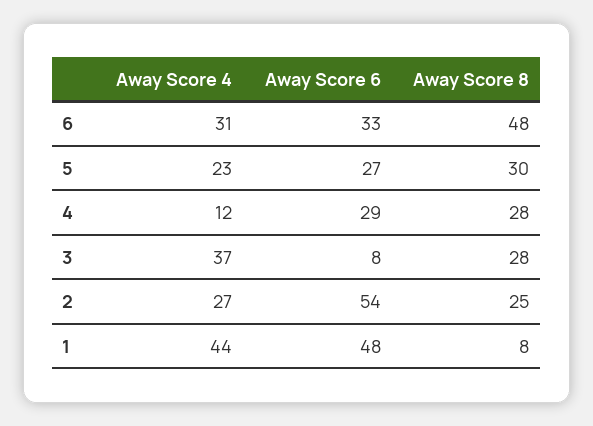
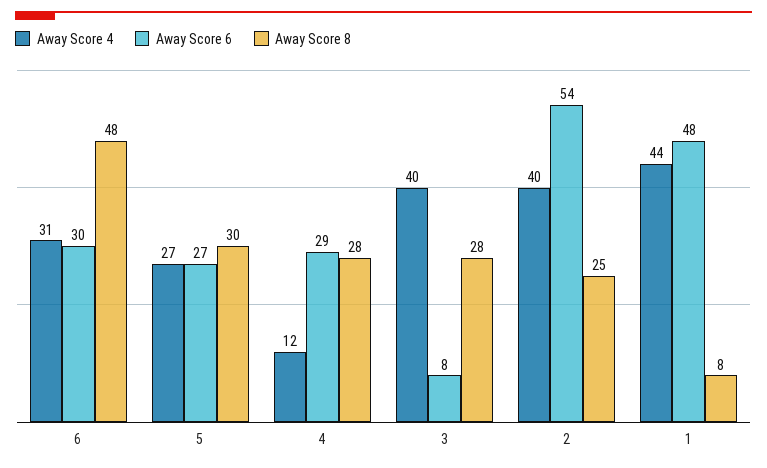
  {
    "Away Score 4": {
      "6": 31,
-     "5": 23,
+     "5": 27,
      "4": 12,
-     "3": 37,
+     "3": 40,
-     "2": 27,
+     "2": 40,
      "1": 44
    },
    "Away Score 6": {
-     "6": 33,
+     "6": 30,
      "5": 27,
      "4": 29,
      "3": 8,
      "2": 54,
      "1": 48
    },
    "Away Score 8": {
      "6": 48,
      "5": 30,
      "4": 28,
      "3": 28,
      "2": 25,
      "1": 8
    }
  }

